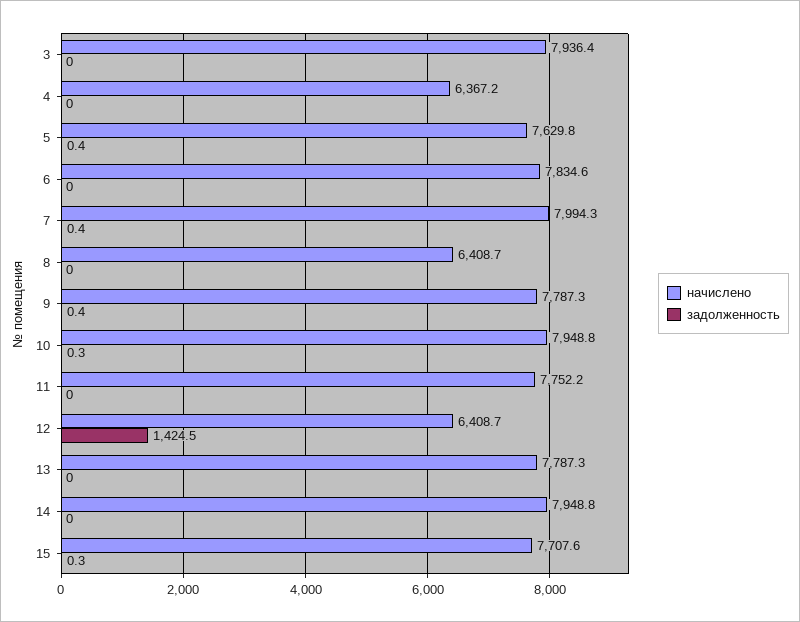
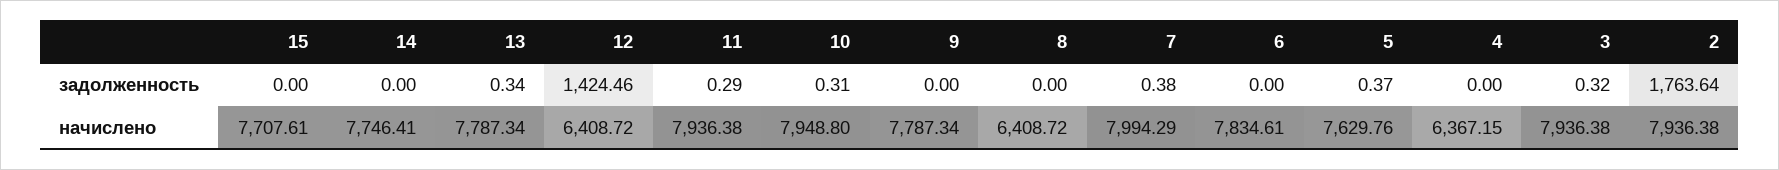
  {
    "начислено": {
      "3": 7936.38,
      "4": 6367.15,
      "5": 7629.76,
      "6": 7834.61,
      "7": 7994.29,
      "8": 6408.72,
      "9": 7787.34,
      "10": 7948.8,
-     "11": 7752.2,
+     "11": 7936.38,
      "12": 6408.72,
      "13": 7787.34,
-     "14": 7948.8,
+     "14": 7746.41,
-     "15": 7707.61
+     "15": 7707.61,
+     "2": 7936.38
    },
    "задолженность": {
-     "3": 0,
+     "3": 0.32,
      "4": 0,
      "5": 0.37,
      "6": 0,
      "7": 0.38,
      "8": 0,
-     "9": 0.4,
+     "9": 0,
      "10": 0.31,
-     "11": 0,
+     "11": 0.29,
      "12": 1424.46,
-     "13": 0,
+     "13": 0.34,
      "14": 0,
-     "15": 0.3
+     "15": 0,
+     "2": 1763.64
    }
  }

